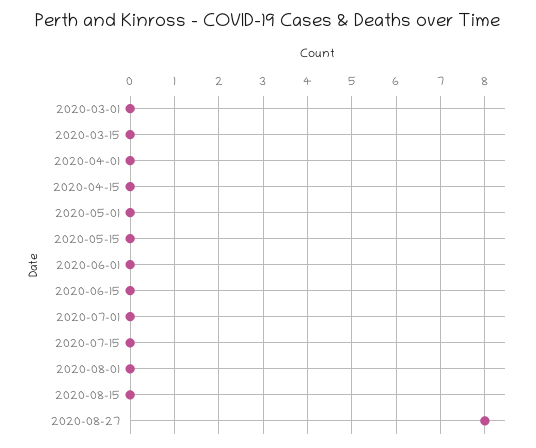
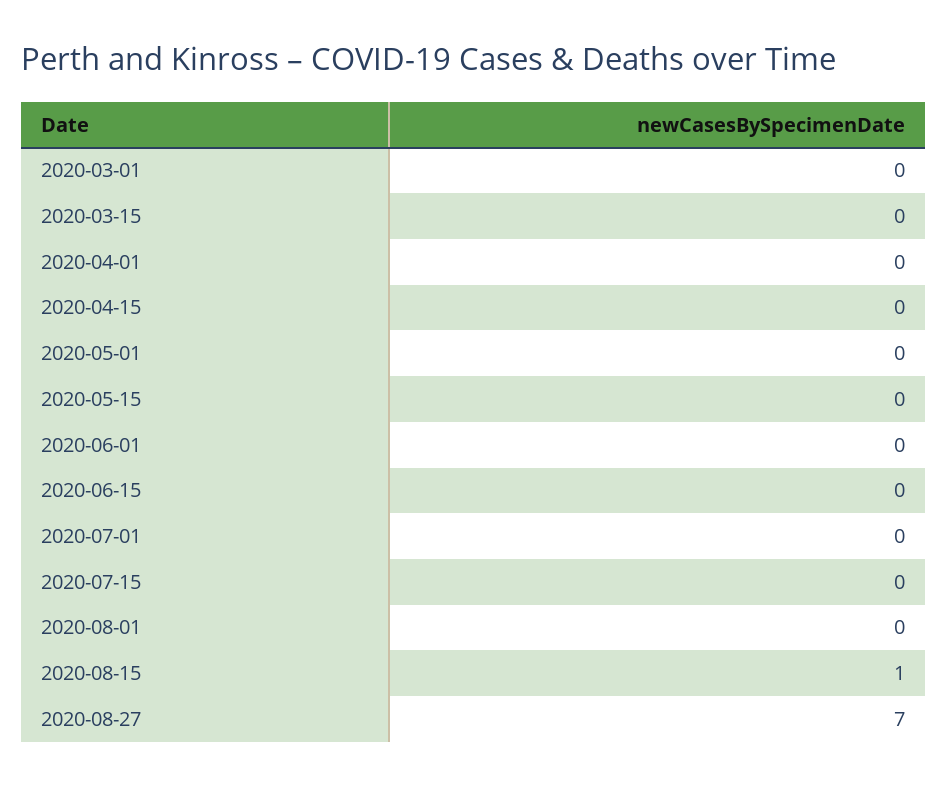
  {
    "2020-03-01": 0,
    "2020-03-15": 0,
    "2020-04-01": 0,
    "2020-04-15": 0,
    "2020-05-01": 0,
    "2020-05-15": 0,
    "2020-06-01": 0,
    "2020-06-15": 0,
    "2020-07-01": 0,
    "2020-07-15": 0,
    "2020-08-01": 0,
-   "2020-08-15": 0,
+   "2020-08-15": 1,
-   "2020-08-27": 8
+   "2020-08-27": 7
  }

